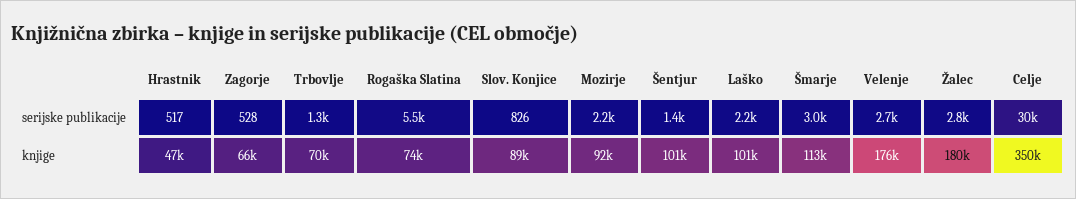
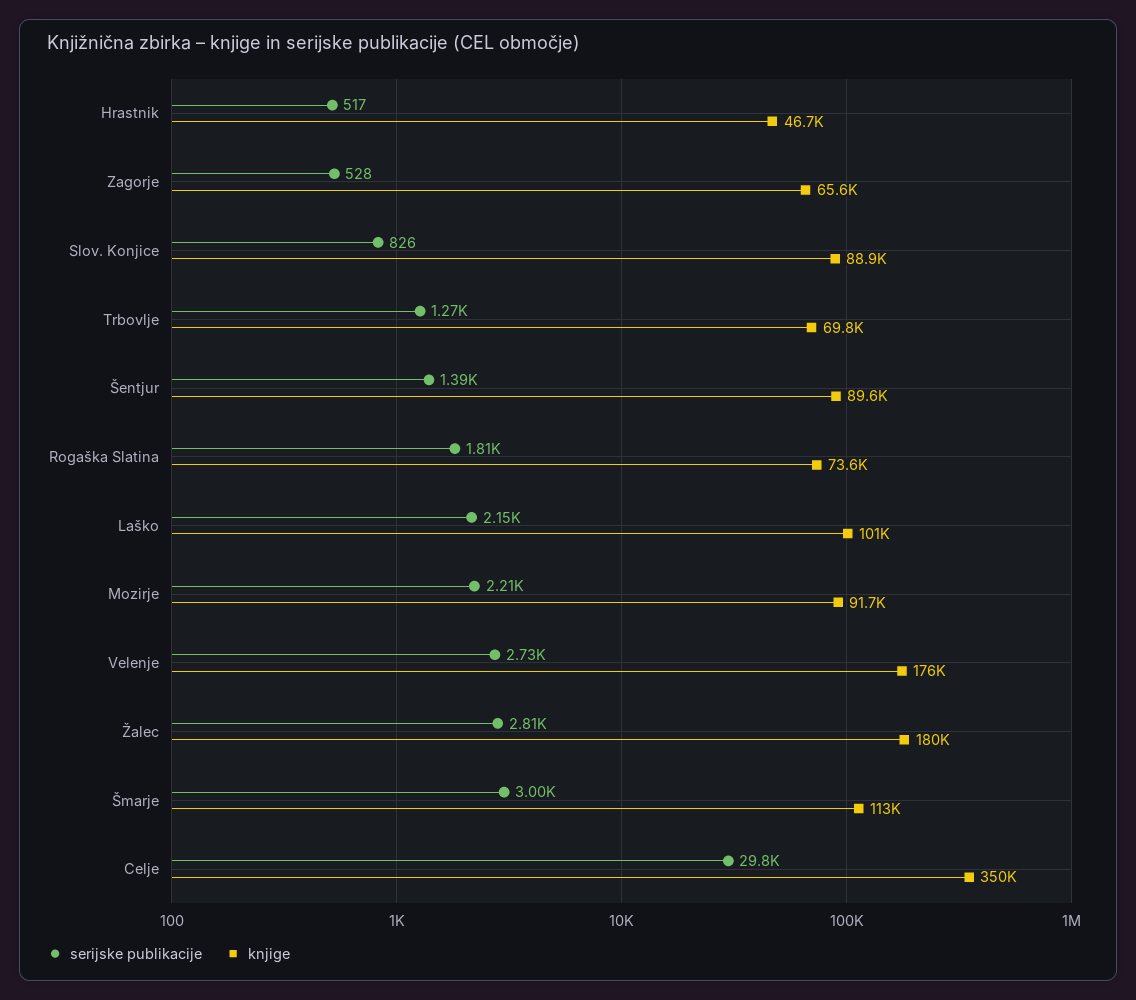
  {
    "serijske publikacije": {
      "Hrastnik": 517,
      "Zagorje": 528,
      "Trbovlje": 1270,
-     "Rogaška Slatina": 5500,
+     "Rogaška Slatina": 1810,
      "Slov. Konjice": 826,
      "Mozirje": 2210,
      "Šentjur": 1390,
      "Laško": 2150,
      "Šmarje": 3000,
      "Velenje": 2730,
      "Žalec": 2810,
      "Celje": 29800
    },
    "knjige": {
      "Hrastnik": 46700,
      "Zagorje": 65600,
      "Trbovlje": 69800,
      "Rogaška Slatina": 73600,
      "Slov. Konjice": 88900,
      "Mozirje": 91700,
-     "Šentjur": 101000,
+     "Šentjur": 89600,
      "Laško": 101000,
      "Šmarje": 113000,
      "Velenje": 176000,
      "Žalec": 180000,
      "Celje": 350000
    }
  }

